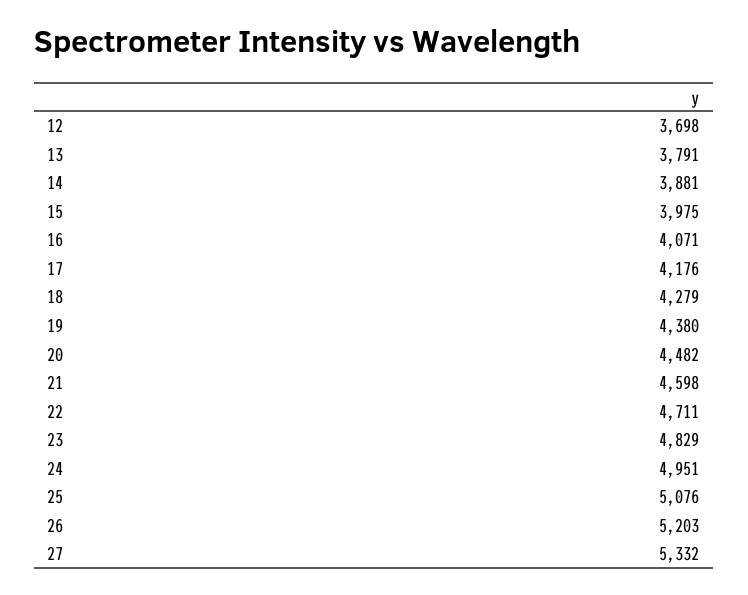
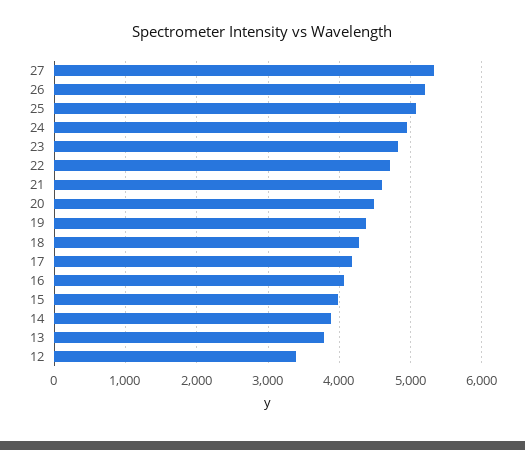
  {
-   "12": 3698,
+   "12": 3400,
    "13": 3791,
    "14": 3881,
    "15": 3975,
    "16": 4071,
    "17": 4176,
    "18": 4279,
    "19": 4380,
    "20": 4482,
    "21": 4598,
    "22": 4711,
    "23": 4829,
    "24": 4951,
    "25": 5076,
    "26": 5203,
    "27": 5332
  }

